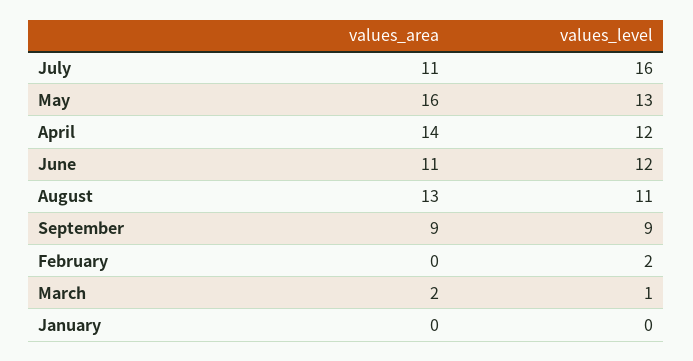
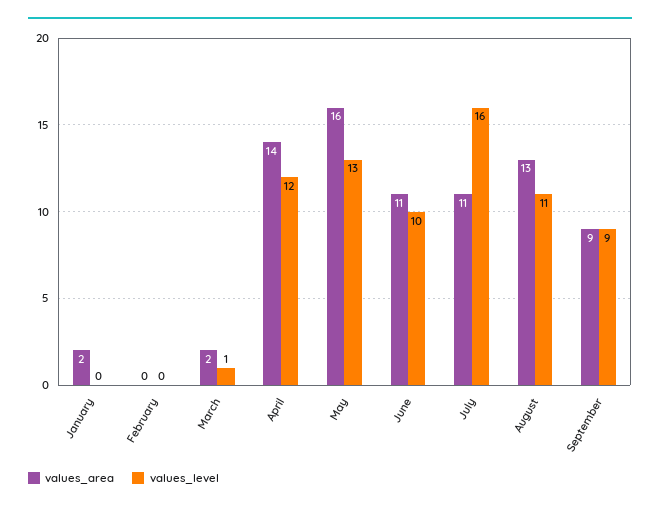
  {
    "values_area": {
      "July": 11,
      "May": 16,
      "April": 14,
      "June": 11,
      "August": 13,
      "September": 9,
      "February": 0,
      "March": 2,
-     "January": 0
+     "January": 2
    },
    "values_level": {
      "July": 16,
      "May": 13,
      "April": 12,
-     "June": 12,
+     "June": 10,
      "August": 11,
      "September": 9,
-     "February": 2,
+     "February": 0,
      "March": 1,
      "January": 0
    }
  }

